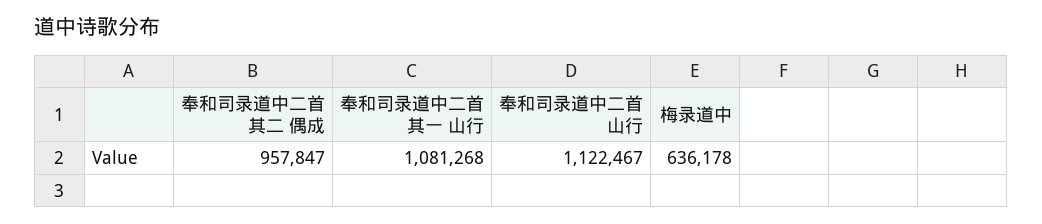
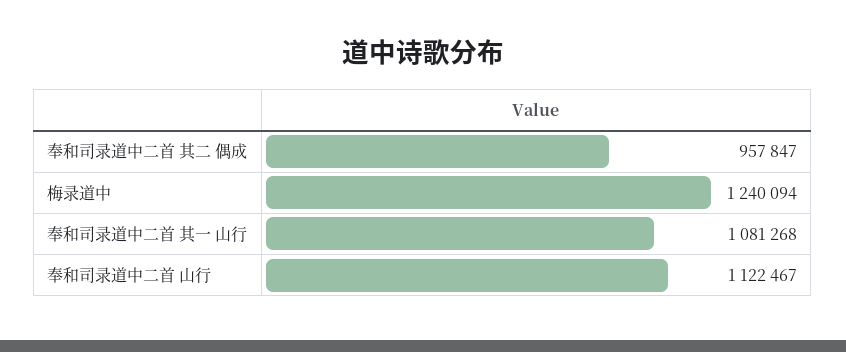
  {
    "奉和司录道中二首 其二 偶成": 957847,
    "奉和司录道中二首 其一 山行": 1081268,
    "奉和司录道中二首 山行": 1122467,
-   "梅录道中": 636178
+   "梅录道中": 1240094
  }

